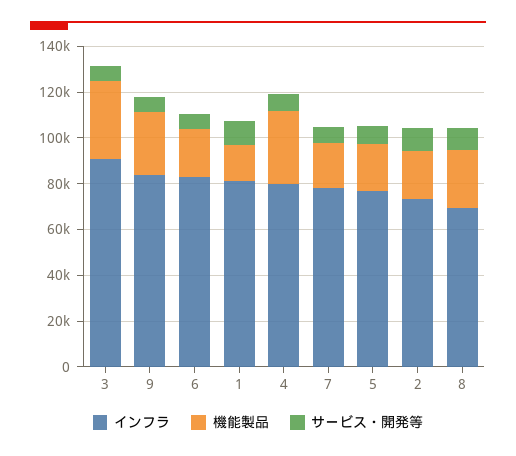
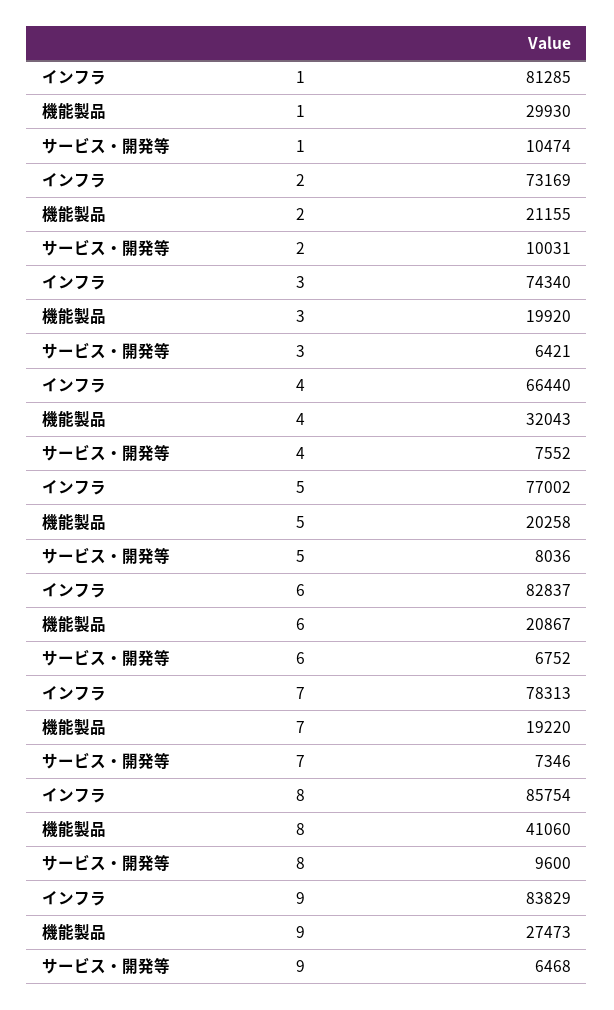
  {
    "インフラ": {
-     "3": 90000,
+     "3": 74340,
      "9": 83829,
      "6": 82837,
      "1": 81285,
-     "4": 80000,
+     "4": 66440,
      "7": 78313,
      "5": 77002,
      "2": 73169,
-     "8": 70000
+     "8": 85754
    },
    "機能製品": {
-     "3": 35000,
+     "3": 19920,
      "9": 27473,
      "6": 20867,
-     "1": 15000,
+     "1": 29930,
      "4": 32043,
      "7": 19220,
      "5": 20258,
      "2": 21155,
-     "8": 25000
+     "8": 41060
    },
    "サービス・開発等": {
      "3": 6421,
      "9": 6468,
      "6": 6752,
      "1": 10474,
      "4": 7552,
      "7": 7346,
      "5": 8036,
      "2": 10031,
      "8": 9600
    }
  }

